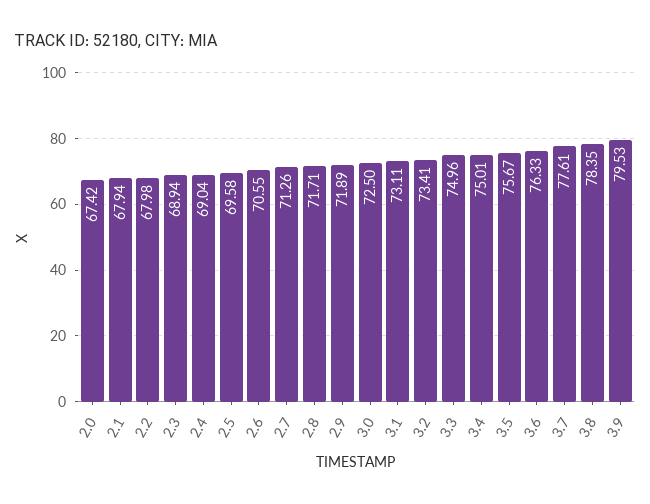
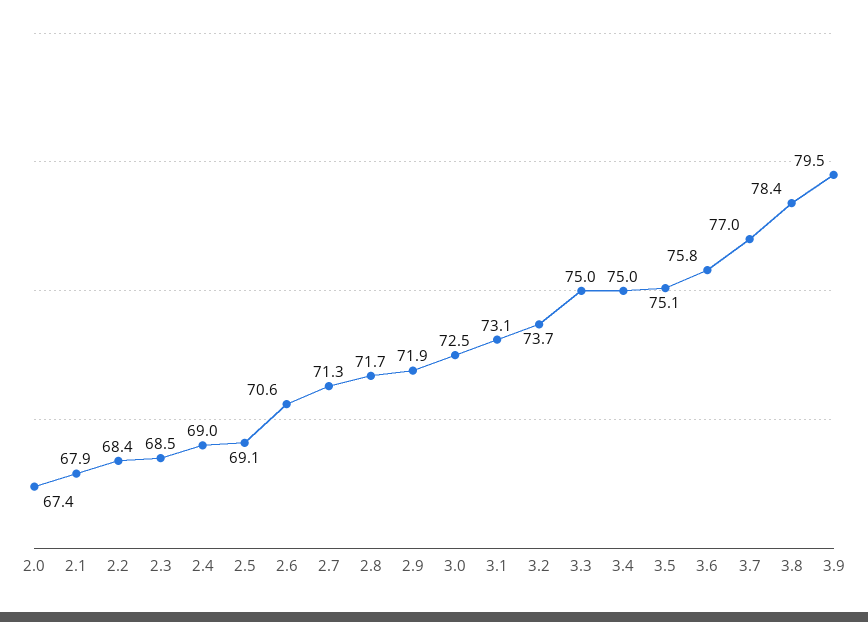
  {
    "2.0": 67.42,
    "2.1": 67.94,
-   "2.2": 67.98,
+   "2.2": 68.4,
-   "2.3": 68.94,
+   "2.3": 68.5,
    "2.4": 69.04,
-   "2.5": 69.58,
+   "2.5": 69.1,
    "2.6": 70.55,
    "2.7": 71.26,
    "2.8": 71.71,
    "2.9": 71.89,
    "3.0": 72.5,
    "3.1": 73.11,
-   "3.2": 73.41,
+   "3.2": 73.7,
    "3.3": 74.96,
    "3.4": 75.01,
-   "3.5": 75.67,
+   "3.5": 75.1,
-   "3.6": 76.33,
+   "3.6": 75.8,
-   "3.7": 77.61,
+   "3.7": 77,
    "3.8": 78.35,
    "3.9": 79.53
  }

